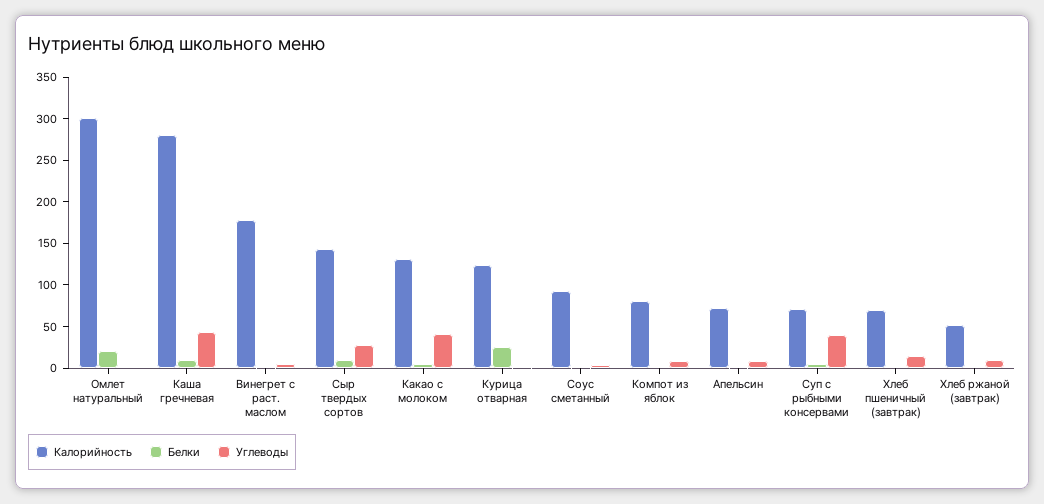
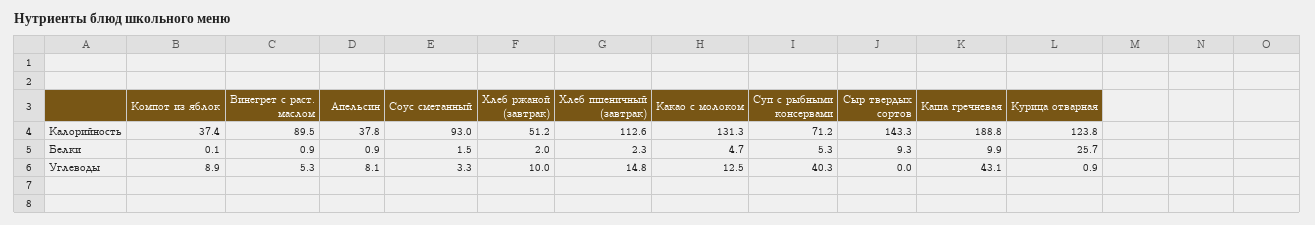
  {
    "Калорийность": {
-     "Омлет натуральный": 300,
-     "Каша гречневая": 280,
+     "Каша гречневая": 188.8,
-     "Винегрет с раст. маслом": 180,
+     "Винегрет с раст. маслом": 89.5,
      "Сыр твердых сортов": 143.3,
      "Какао с молоком": 131.3,
      "Курица отварная": 123.8,
      "Соус сметанный": 93,
-     "Компот из яблок": 80,
+     "Компот из яблок": 37.4,
-     "Апельсин": 70,
+     "Апельсин": 37.8,
      "Суп с рыбными консервами": 71.2,
-     "Хлеб пшеничный (завтрак)": 70,
+     "Хлеб пшеничный (завтрак)": 112.6,
      "Хлеб ржаной (завтрак)": 51.2
    },
    "Белки": {
-     "Омлет натуральный": 20,
      "Каша гречневая": 9.9,
      "Винегрет с раст. маслом": 0.9,
      "Сыр твердых сортов": 9.3,
      "Какао с молоком": 4.7,
      "Курица отварная": 25.7,
      "Соус сметанный": 1.5,
      "Компот из яблок": 0.1,
      "Апельсин": 0.9,
      "Суп с рыбными консервами": 5.3,
      "Хлеб пшеничный (завтрак)": 2.3,
      "Хлеб ржаной (завтрак)": 2
    },
    "Углеводы": {
-     "Омлет натуральный": 0,
      "Каша гречневая": 43.1,
      "Винегрет с раст. маслом": 5.3,
-     "Сыр твердых сортов": 30,
+     "Сыр твердых сортов": 0,
-     "Какао с молоком": 40,
+     "Какао с молоком": 12.5,
      "Курица отварная": 0.9,
      "Соус сметанный": 3.3,
      "Компот из яблок": 8.9,
      "Апельсин": 8.1,
      "Суп с рыбными консервами": 40.3,
      "Хлеб пшеничный (завтрак)": 14.8,
      "Хлеб ржаной (завтрак)": 10
    }
  }

